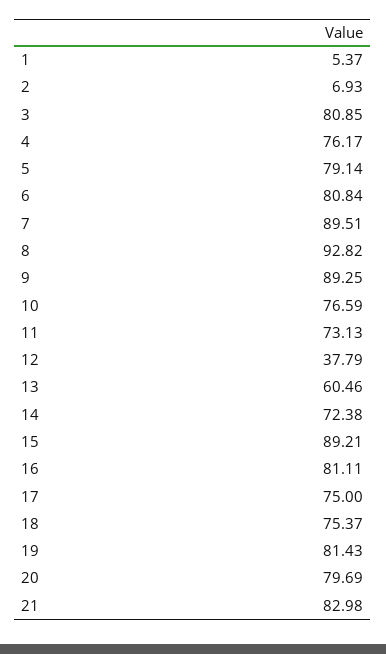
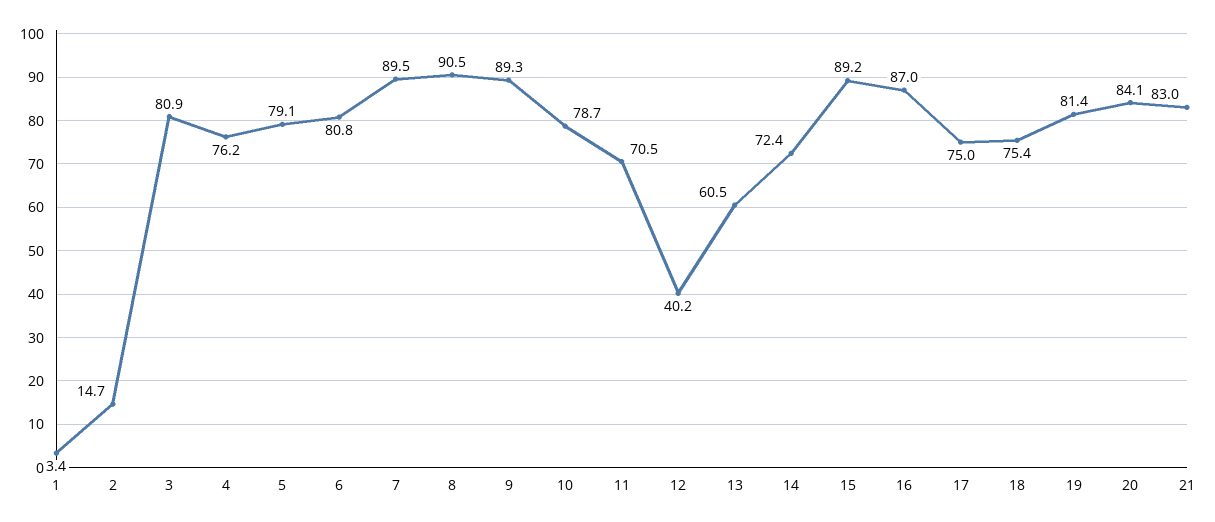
  {
-   "1": 5.37,
+   "1": 3.4,
-   "2": 6.93,
+   "2": 14.7,
    "3": 80.85,
    "4": 76.17,
    "5": 79.14,
    "6": 80.84,
    "7": 89.51,
-   "8": 92.82,
+   "8": 90.5,
    "9": 89.25,
-   "10": 76.59,
+   "10": 78.7,
-   "11": 73.13,
+   "11": 70.5,
-   "12": 37.79,
+   "12": 40.2,
    "13": 60.46,
    "14": 72.38,
    "15": 89.21,
-   "16": 81.11,
+   "16": 87,
    "17": 75,
    "18": 75.37,
    "19": 81.43,
-   "20": 79.69,
+   "20": 84.1,
    "21": 82.98
  }

